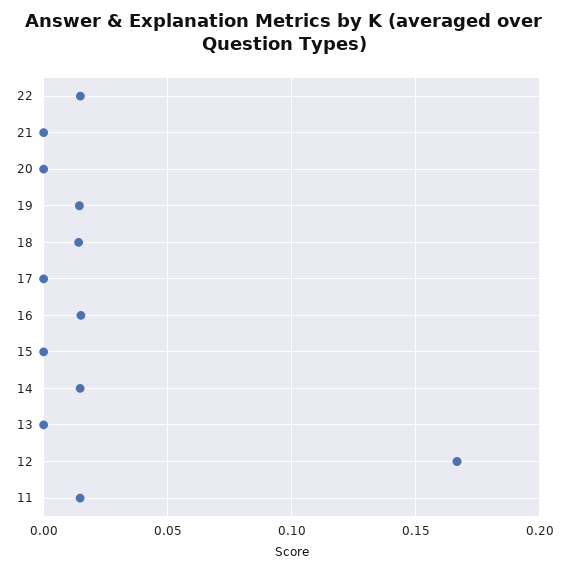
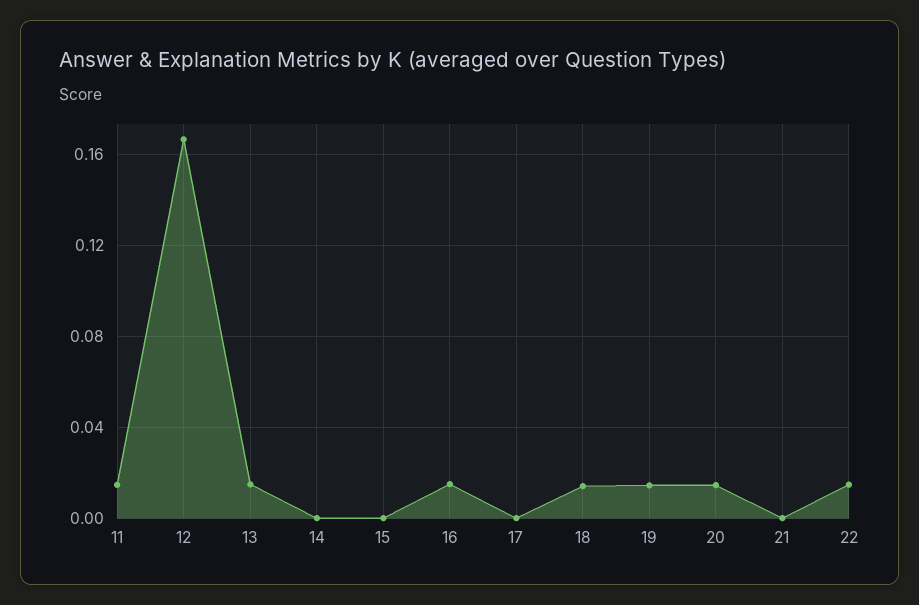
  {
    "22": 0.015,
    "21": 0,
-   "20": 0,
+   "20": 0.015,
    "19": 0.015,
    "18": 0.015,
    "17": 0,
    "16": 0.015,
    "15": 0,
-   "14": 0.015,
+   "14": 0,
-   "13": 0,
+   "13": 0.015,
    "12": 0.165,
    "11": 0.015
  }

